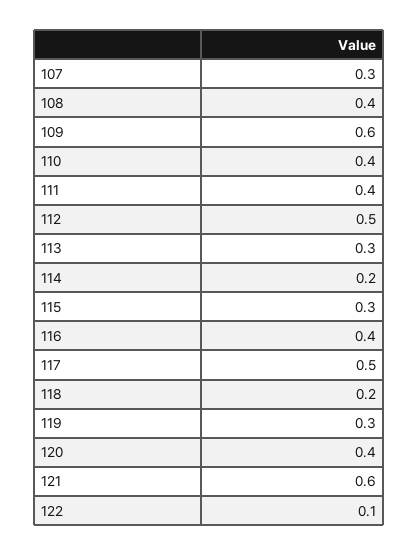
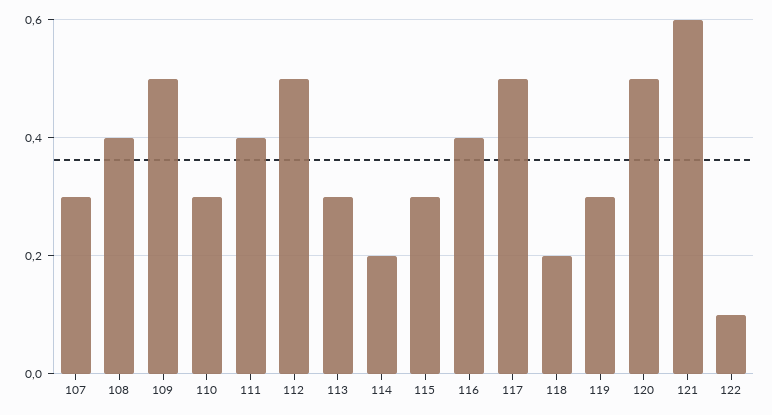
  {
    "107": 0.3,
    "108": 0.4,
-   "109": 0.6,
+   "109": 0.5,
-   "110": 0.4,
+   "110": 0.3,
    "111": 0.4,
    "112": 0.5,
    "113": 0.3,
    "114": 0.2,
    "115": 0.3,
    "116": 0.4,
    "117": 0.5,
    "118": 0.2,
    "119": 0.3,
-   "120": 0.4,
+   "120": 0.5,
    "121": 0.6,
    "122": 0.1
  }

